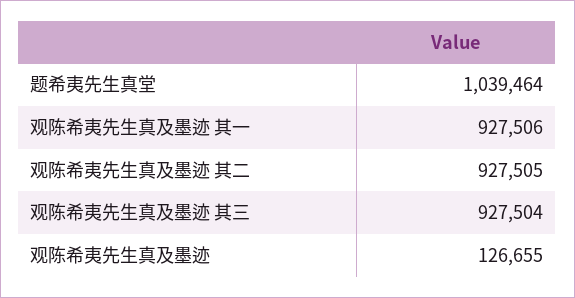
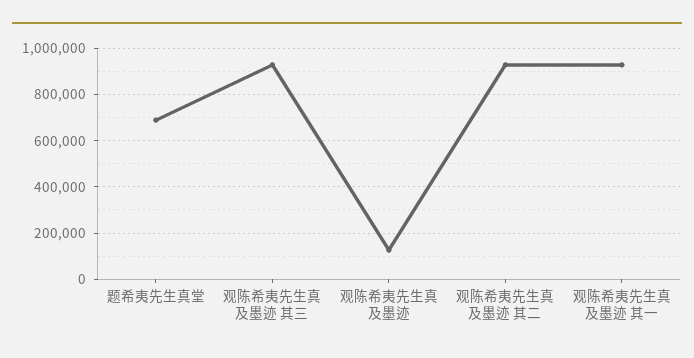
  {
-   "题希夷先生真堂": 1039464,
+   "题希夷先生真堂": 700000,
    "观陈希夷先生真及墨迹 其一": 927506,
    "观陈希夷先生真及墨迹 其二": 927505,
    "观陈希夷先生真及墨迹 其三": 927504,
    "观陈希夷先生真及墨迹": 126655
  }

